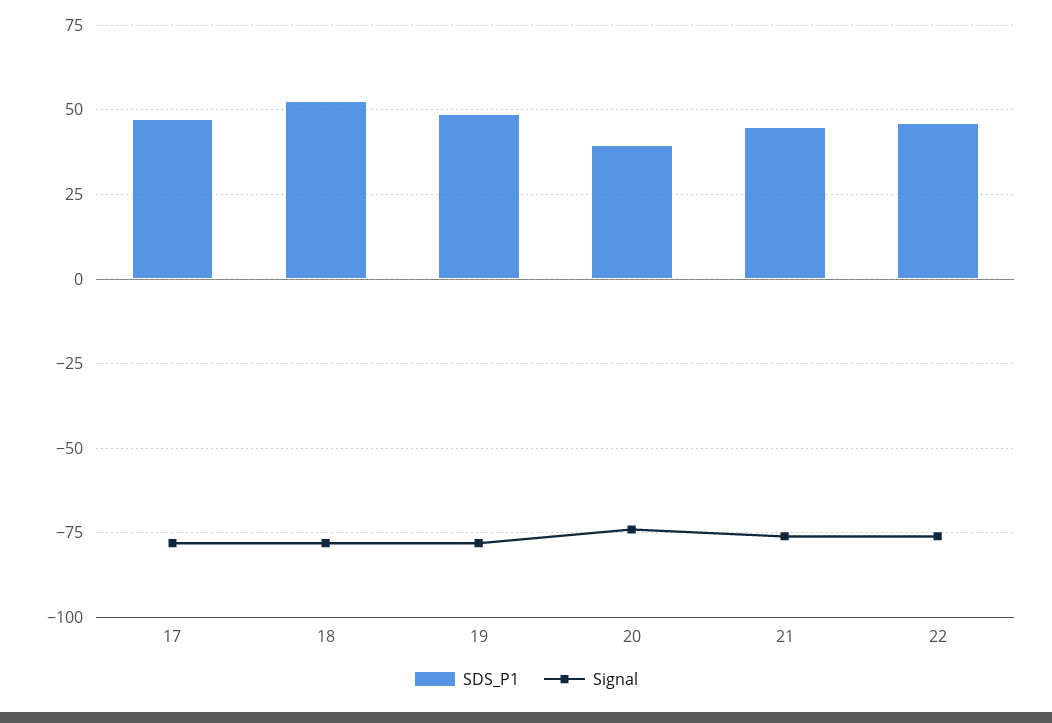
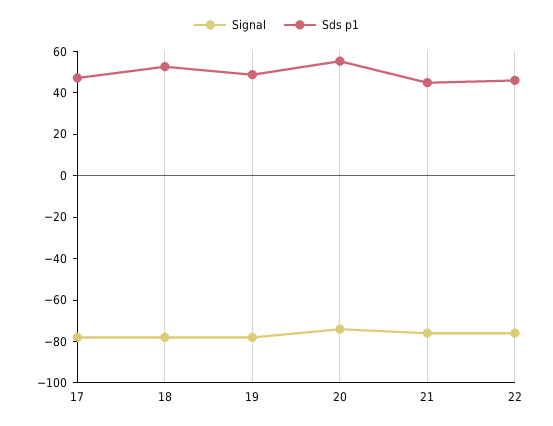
  {
    "SDS_P1": {
      "17": 47.5,
      "18": 52.5,
      "19": 50,
-     "20": 40,
+     "20": 55,
      "21": 45,
      "22": 45
    },
    "Signal": {
      "17": -77.5,
      "18": -77.5,
      "19": -77.5,
      "20": -75,
      "21": -75,
      "22": -75
    }
  }

